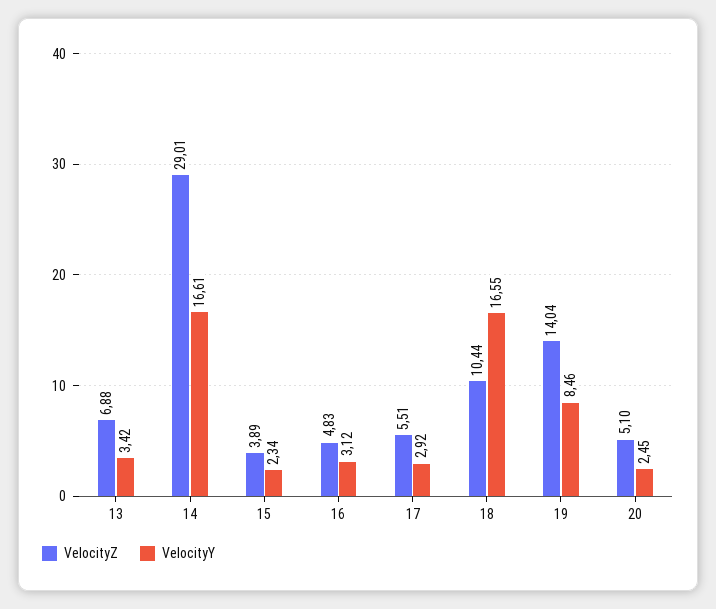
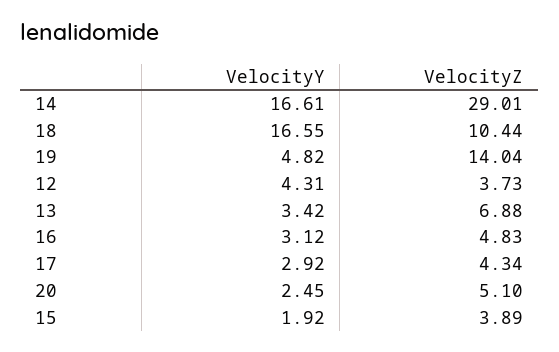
  {
    "VelocityZ": {
      "13": 6.88,
      "14": 29.01,
      "15": 3.89,
      "16": 4.83,
-     "17": 5.51,
+     "17": 4.34,
      "18": 10.44,
      "19": 14.04,
-     "20": 5.1
+     "20": 5.1,
+     "12": 3.73
    },
    "VelocityY": {
      "13": 3.42,
      "14": 16.61,
-     "15": 2.34,
+     "15": 1.92,
      "16": 3.12,
      "17": 2.92,
      "18": 16.55,
-     "19": 8.46,
+     "19": 4.82,
-     "20": 2.45
+     "20": 2.45,
+     "12": 4.31
    }
  }

